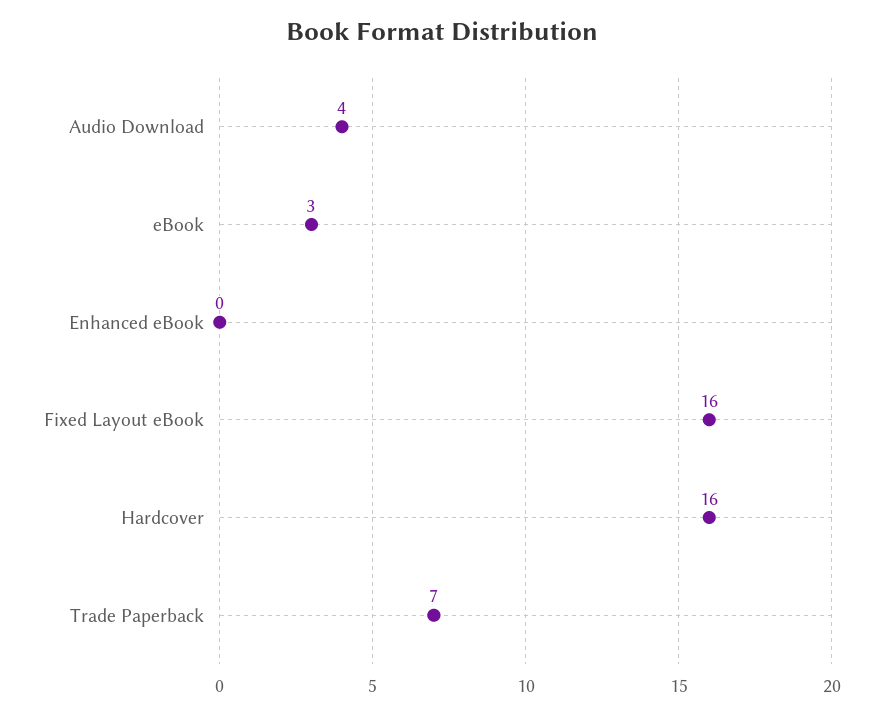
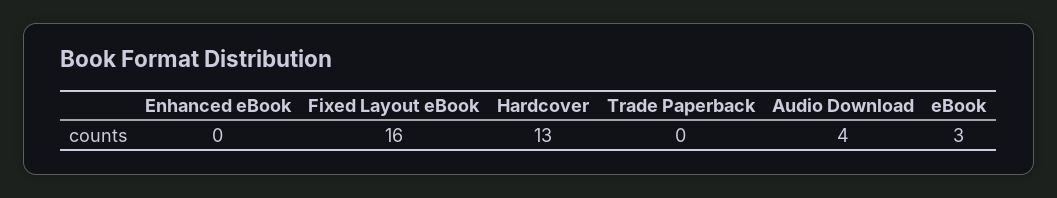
  {
    "Audio Download": 4,
    "eBook": 3,
    "Enhanced eBook": 0,
    "Fixed Layout eBook": 16,
-   "Hardcover": 16,
+   "Hardcover": 13,
-   "Trade Paperback": 7
+   "Trade Paperback": 0
  }

